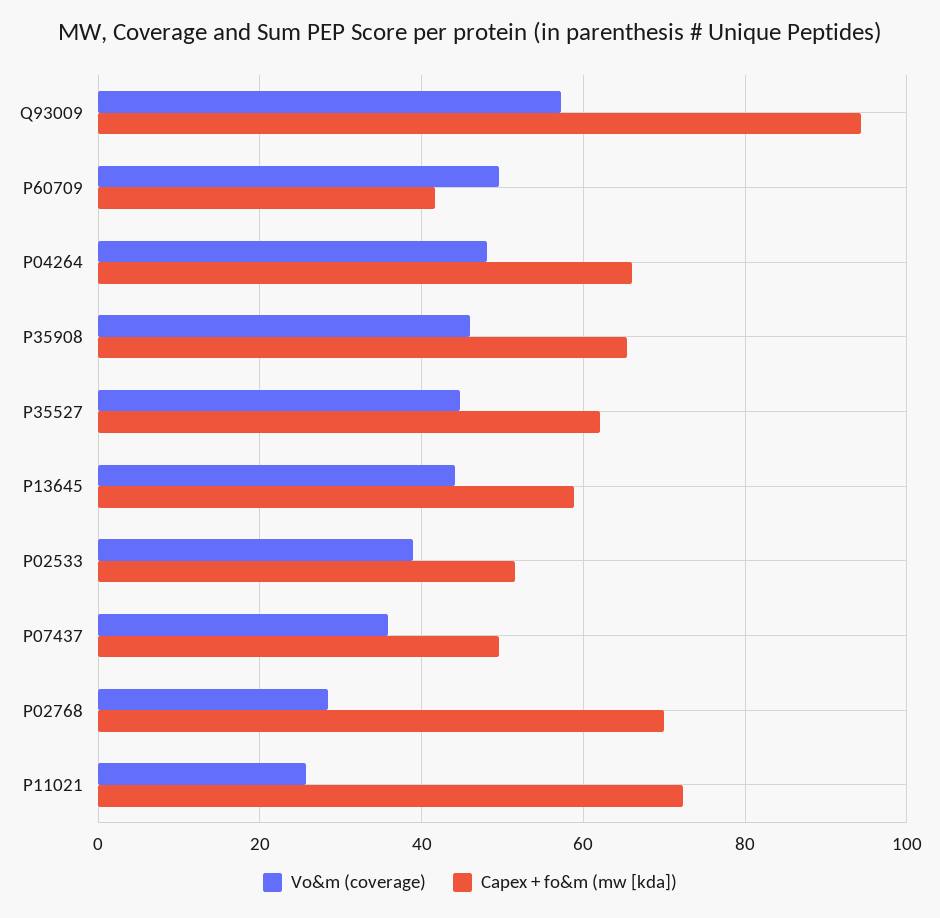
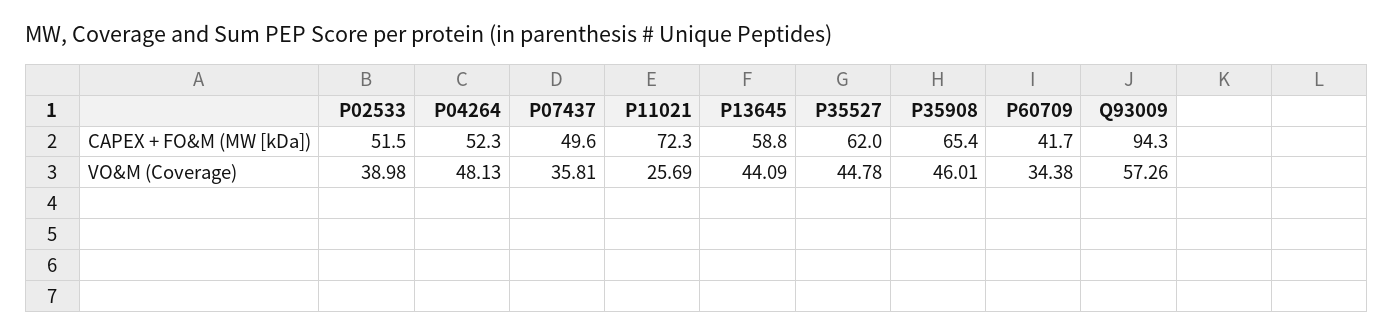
  {
    "Vo&m (coverage)": {
      "Q93009": 57.26,
-     "P60709": 50,
+     "P60709": 34.38,
      "P04264": 48.13,
      "P35908": 46.01,
      "P35527": 44.78,
      "P13645": 44.09,
      "P02533": 38.98,
      "P07437": 35.81,
-     "P02768": 28,
      "P11021": 25.69
    },
    "Capex + fo&m (mw [kda])": {
      "Q93009": 94.3,
      "P60709": 41.7,
-     "P04264": 66,
+     "P04264": 52.3,
      "P35908": 65.4,
      "P35527": 62,
      "P13645": 58.8,
      "P02533": 51.5,
      "P07437": 49.6,
-     "P02768": 70,
      "P11021": 72.3
    }
  }

